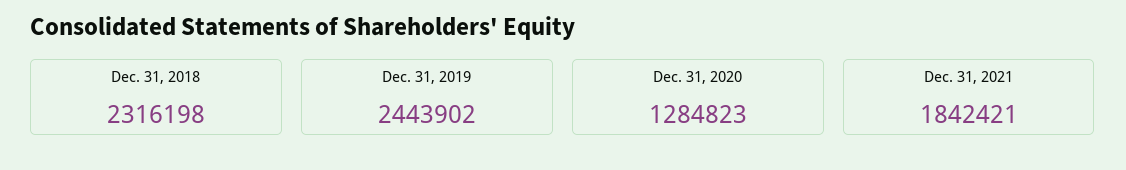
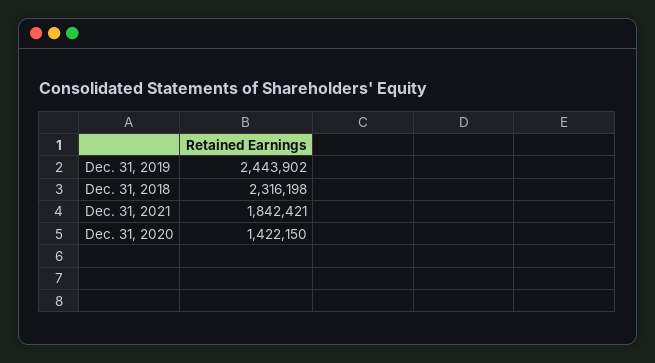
  {
    "Dec. 31, 2018": 2316198,
    "Dec. 31, 2019": 2443902,
-   "Dec. 31, 2020": 1284823,
+   "Dec. 31, 2020": 1422150,
    "Dec. 31, 2021": 1842421
  }

